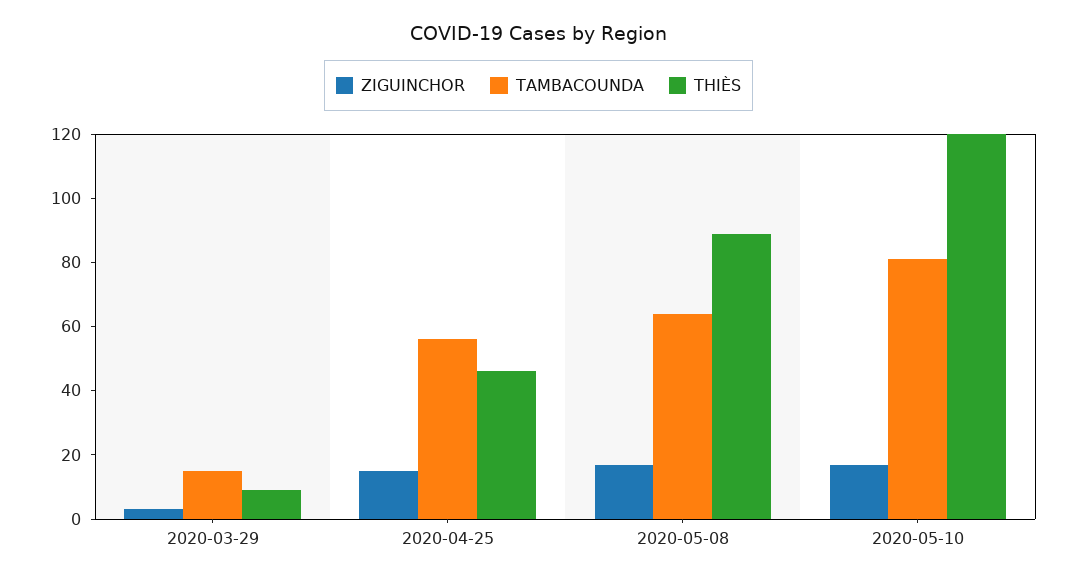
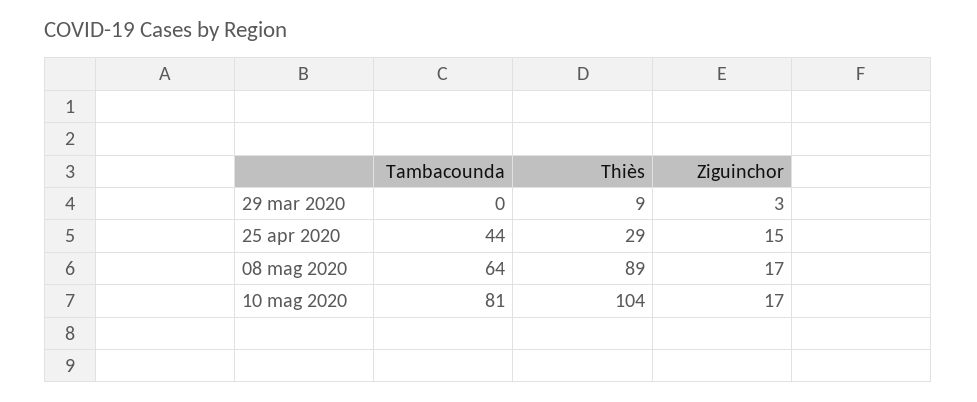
  {
    "ZIGUINCHOR": {
      "2020-03-29": 3,
      "2020-04-25": 15,
      "2020-05-08": 17,
      "2020-05-10": 17
    },
    "TAMBACOUNDA": {
-     "2020-03-29": 15,
+     "2020-03-29": 0,
-     "2020-04-25": 55,
+     "2020-04-25": 44,
      "2020-05-08": 64,
      "2020-05-10": 81
    },
    "THIÈS": {
      "2020-03-29": 9,
-     "2020-04-25": 45,
+     "2020-04-25": 29,
      "2020-05-08": 89,
-     "2020-05-10": 120
+     "2020-05-10": 104
    }
  }

